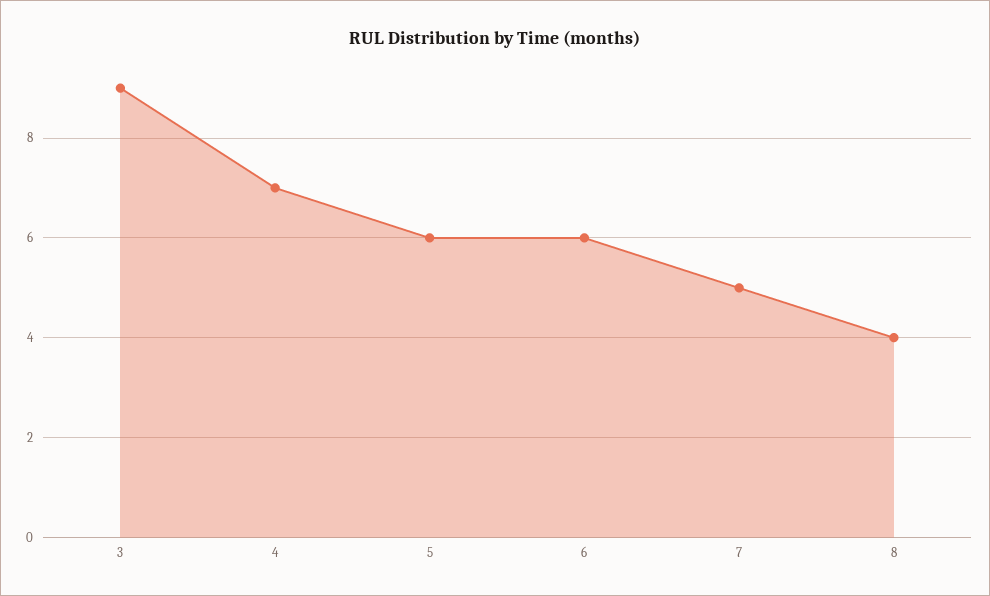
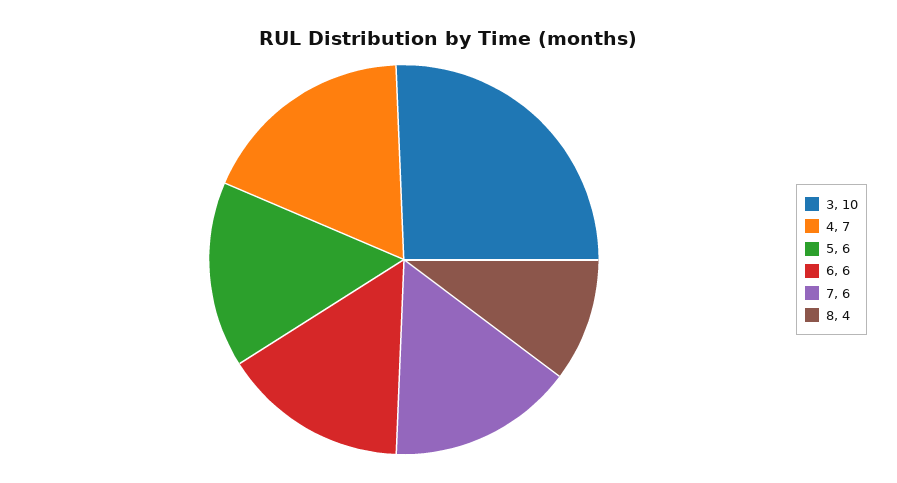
  {
-   "3": 9,
+   "3": 10,
    "4": 7,
    "5": 6,
    "6": 6,
-   "7": 5,
+   "7": 6,
    "8": 4
  }

